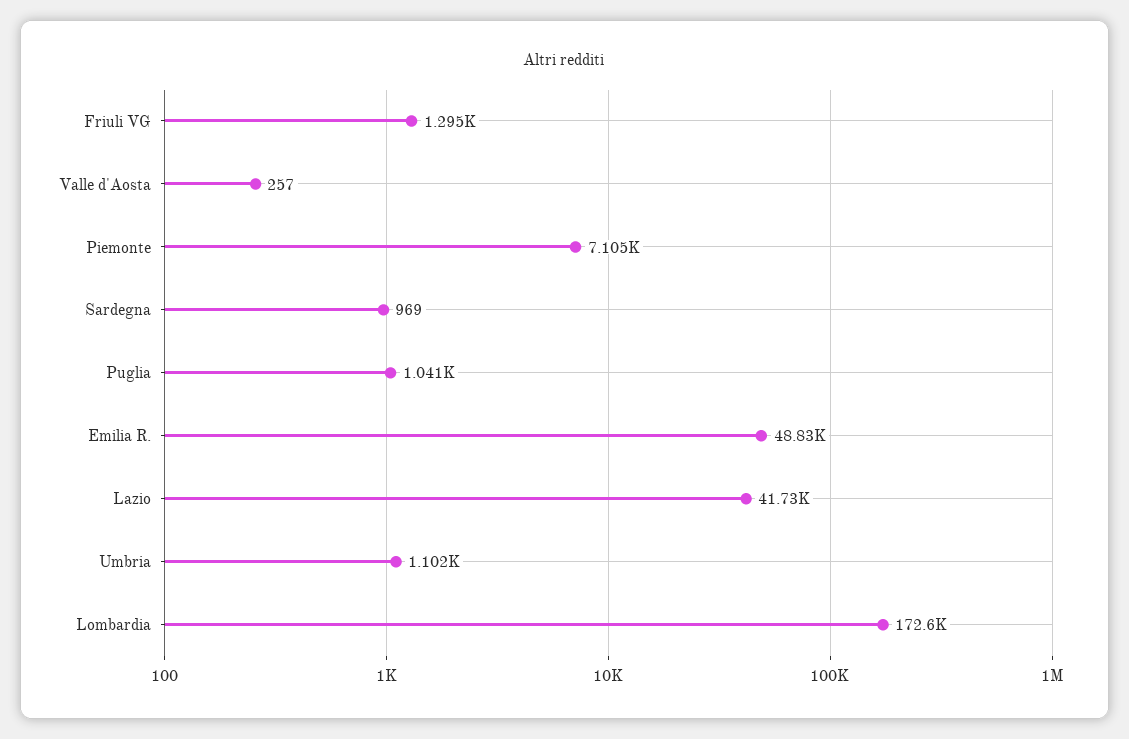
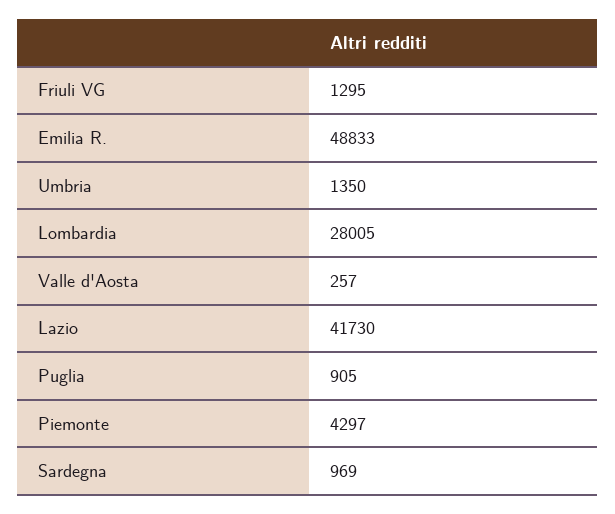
  {
    "Friuli VG": 1295,
    "Valle d'Aosta": 257,
-   "Piemonte": 7105,
+   "Piemonte": 4297,
    "Sardegna": 969,
-   "Puglia": 1041,
+   "Puglia": 905,
    "Emilia R.": 48833,
    "Lazio": 41730,
-   "Umbria": 1102,
+   "Umbria": 1350,
-   "Lombardia": 172600
+   "Lombardia": 28005
  }

